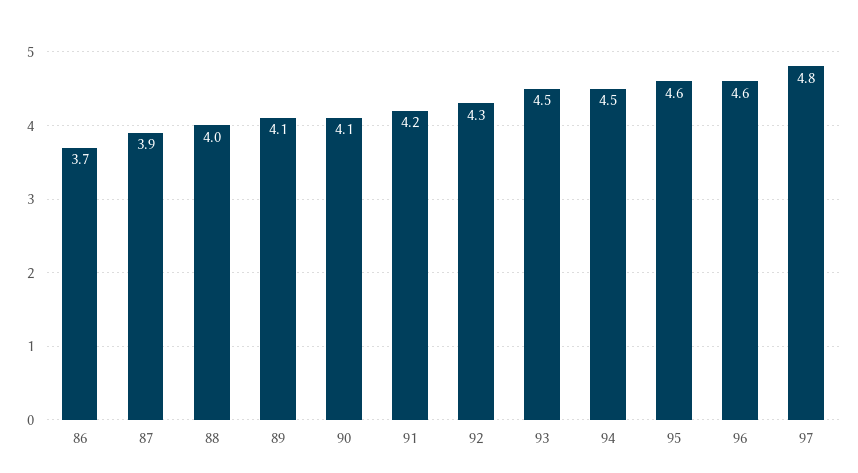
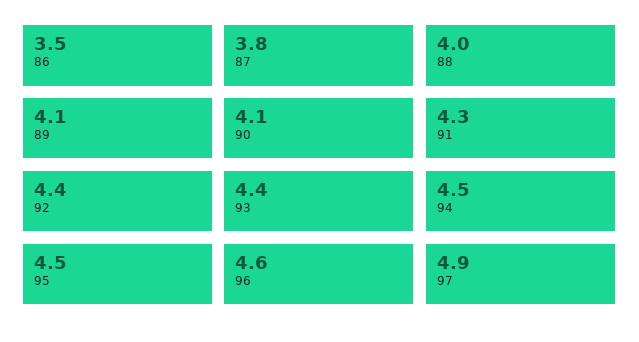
  {
-   "86": 3.7,
+   "86": 3.5,
-   "87": 3.9,
+   "87": 3.8,
    "88": 4,
    "89": 4.1,
    "90": 4.1,
-   "91": 4.2,
+   "91": 4.3,
-   "92": 4.3,
+   "92": 4.4,
-   "93": 4.5,
+   "93": 4.4,
    "94": 4.5,
-   "95": 4.6,
+   "95": 4.5,
    "96": 4.6,
-   "97": 4.8
+   "97": 4.9
  }

